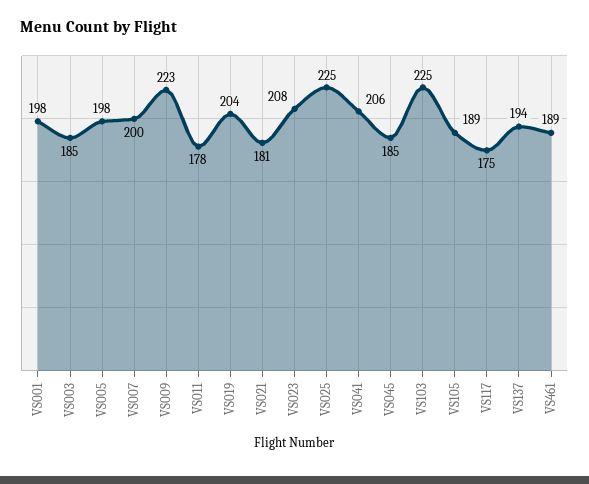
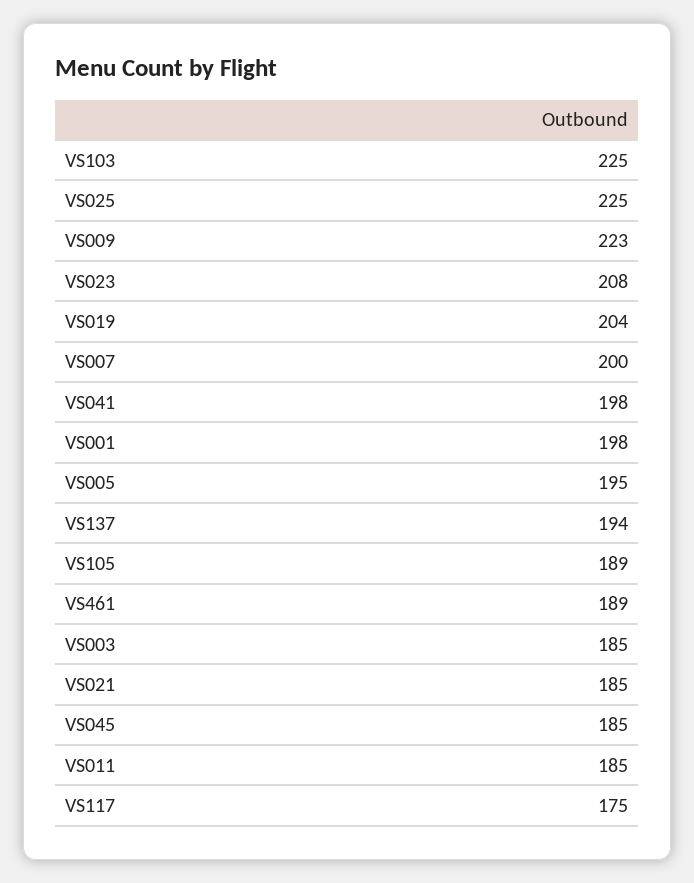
  {
    "VS001": 198,
    "VS003": 185,
-   "VS005": 198,
+   "VS005": 195,
    "VS007": 200,
    "VS009": 223,
-   "VS011": 178,
+   "VS011": 185,
    "VS019": 204,
-   "VS021": 181,
+   "VS021": 185,
    "VS023": 208,
    "VS025": 225,
-   "VS041": 206,
+   "VS041": 198,
    "VS045": 185,
    "VS103": 225,
    "VS105": 189,
    "VS117": 175,
    "VS137": 194,
    "VS461": 189
  }

